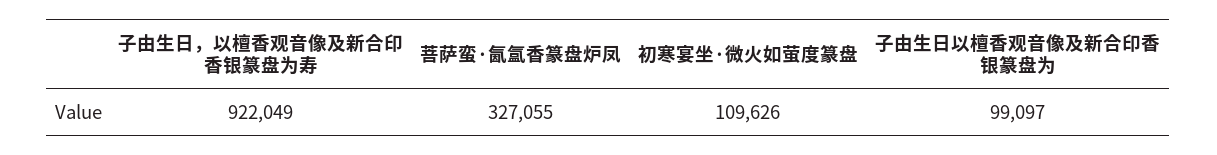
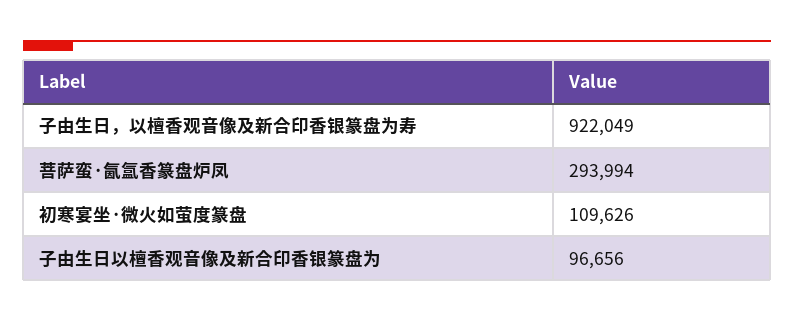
  {
    "子由生日，以檀香观音像及新合印香银篆盘为寿": 922049,
-   "菩萨蛮·氤氲香篆盘炉凤": 327055,
+   "菩萨蛮·氤氲香篆盘炉凤": 293994,
    "初寒宴坐·微火如萤度篆盘": 109626,
-   "子由生日以檀香观音像及新合印香银篆盘为": 99097
+   "子由生日以檀香观音像及新合印香银篆盘为": 96656
  }

